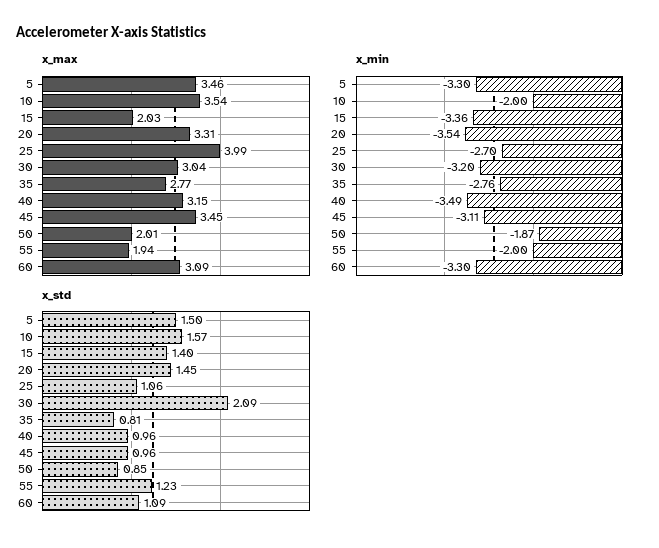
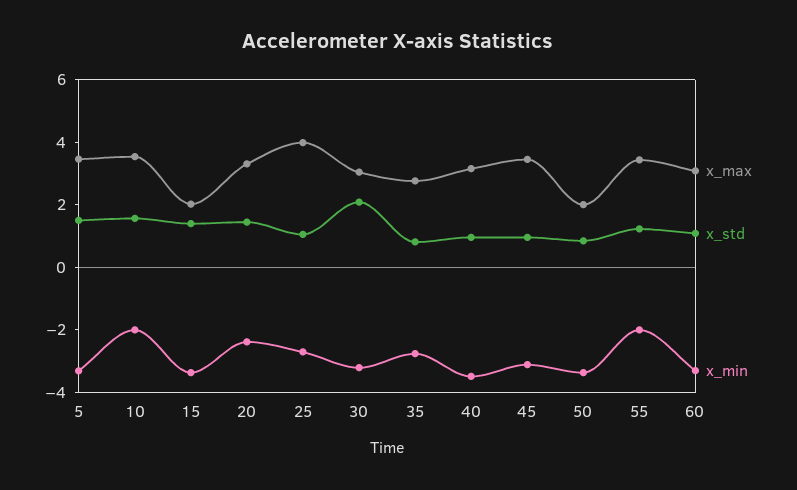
  {
    "x_max": {
      "5": 3.46,
      "10": 3.54,
      "15": 2.03,
      "20": 3.31,
      "25": 3.99,
      "30": 3.04,
      "35": 2.77,
      "40": 3.15,
      "45": 3.45,
      "50": 2.01,
-     "55": 1.94,
+     "55": 3.5,
      "60": 3.09
    },
    "x_min": {
      "5": -3.3,
      "10": -2,
      "15": -3.36,
-     "20": -3.54,
+     "20": -2.5,
      "25": -2.7,
      "30": -3.2,
      "35": -2.76,
      "40": -3.49,
      "45": -3.11,
-     "50": -1.87,
+     "50": -3.5,
      "55": -2,
      "60": -3.3
    },
    "x_std": {
      "5": 1.5,
      "10": 1.57,
      "15": 1.4,
      "20": 1.45,
      "25": 1.06,
      "30": 2.09,
      "35": 0.81,
      "40": 0.96,
      "45": 0.96,
      "50": 0.85,
      "55": 1.23,
      "60": 1.09
    }
  }

